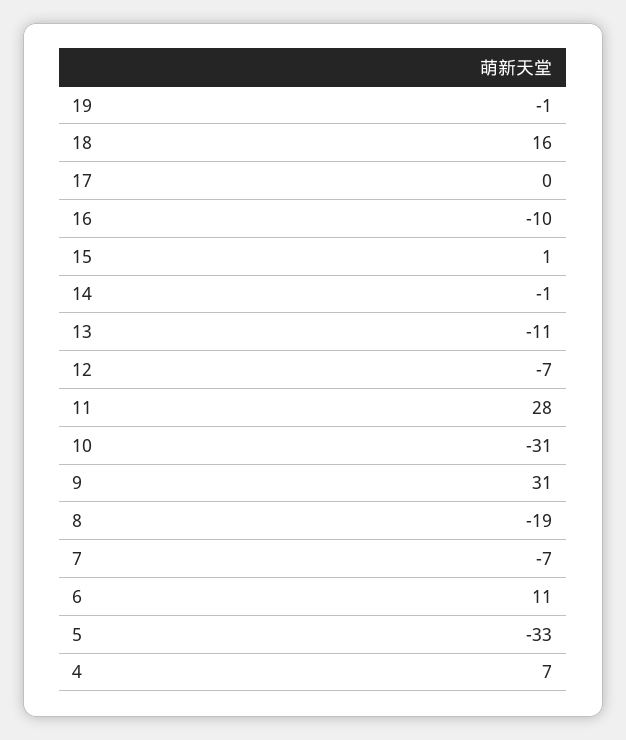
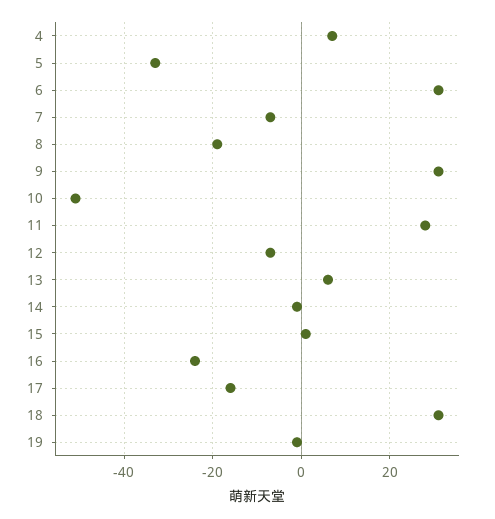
  {
    "19": -1,
-   "18": 16,
+   "18": 30,
-   "17": 0,
+   "17": -15,
-   "16": -10,
+   "16": -25,
    "15": 1,
    "14": -1,
-   "13": -11,
+   "13": 5,
    "12": -7,
    "11": 28,
-   "10": -31,
+   "10": -50,
    "9": 31,
    "8": -19,
    "7": -7,
-   "6": 11,
+   "6": 30,
    "5": -33,
    "4": 7
  }

